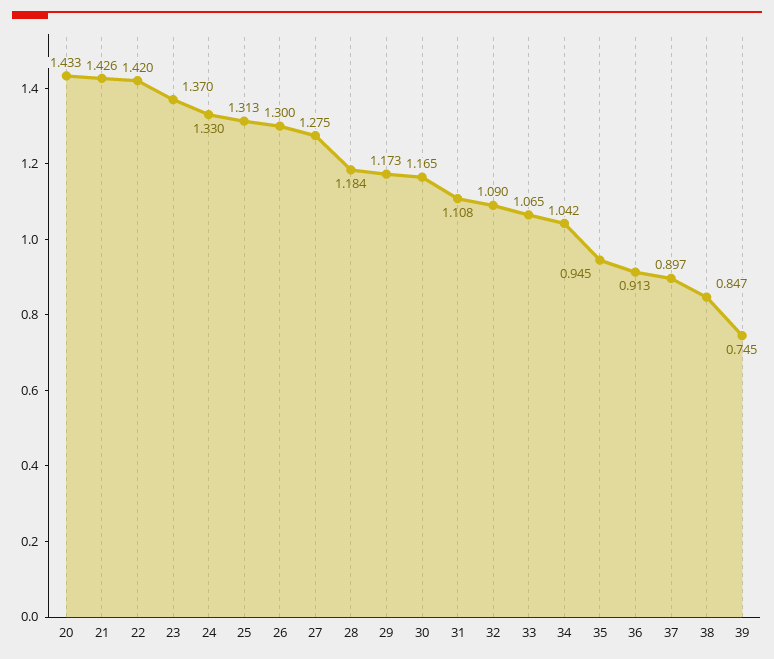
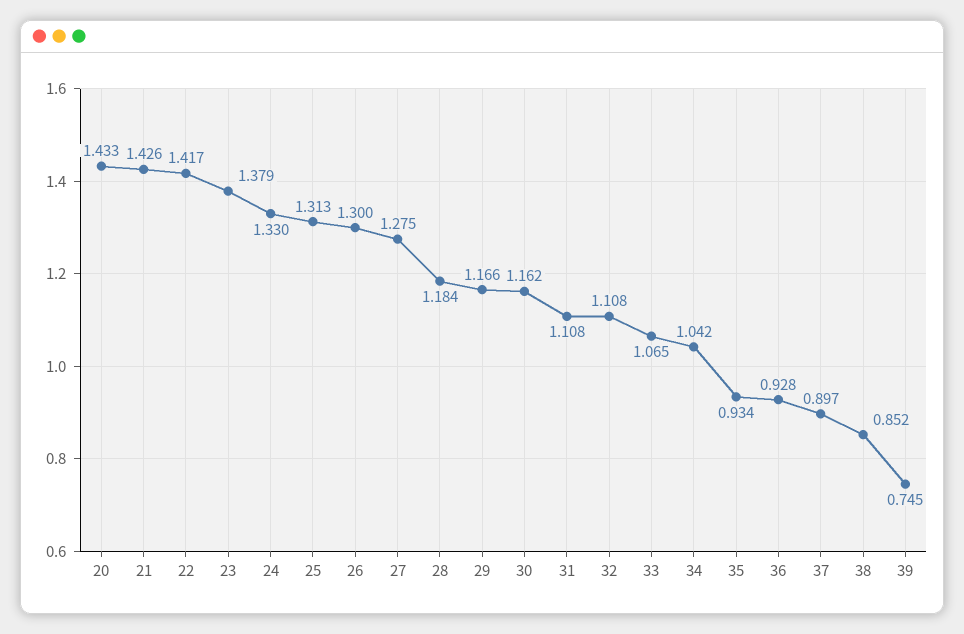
  {
    "20": 1.433,
    "21": 1.426,
-   "22": 1.42,
+   "22": 1.417,
-   "23": 1.37,
+   "23": 1.379,
    "24": 1.33,
    "25": 1.313,
    "26": 1.3,
    "27": 1.275,
    "28": 1.184,
-   "29": 1.173,
+   "29": 1.166,
-   "30": 1.165,
+   "30": 1.162,
    "31": 1.108,
-   "32": 1.09,
+   "32": 1.108,
    "33": 1.065,
    "34": 1.042,
-   "35": 0.945,
+   "35": 0.934,
-   "36": 0.913,
+   "36": 0.928,
    "37": 0.897,
-   "38": 0.847,
+   "38": 0.852,
    "39": 0.745
  }

